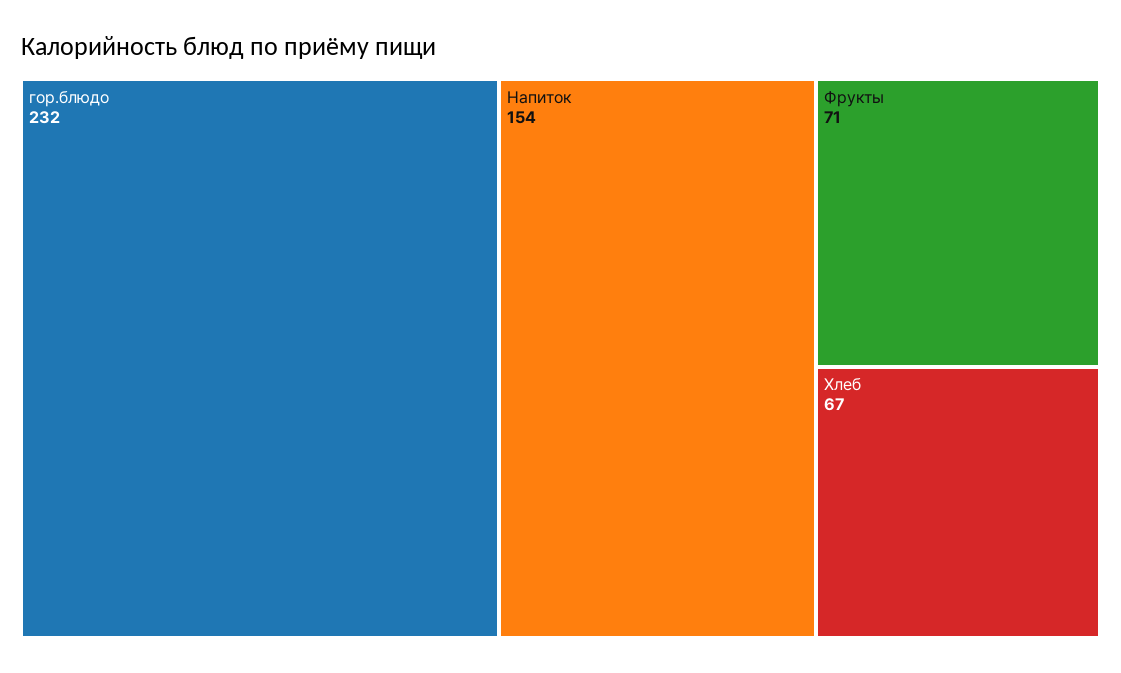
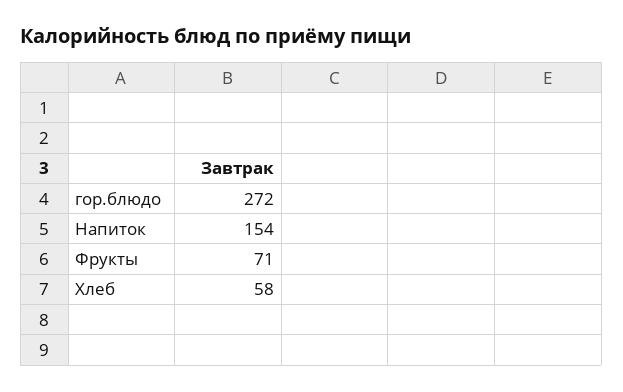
  {
-   "гор.блюдо": 232,
+   "гор.блюдо": 272,
    "Напиток": 154,
    "Фрукты": 71,
-   "Хлеб": 67
+   "Хлеб": 58
  }

